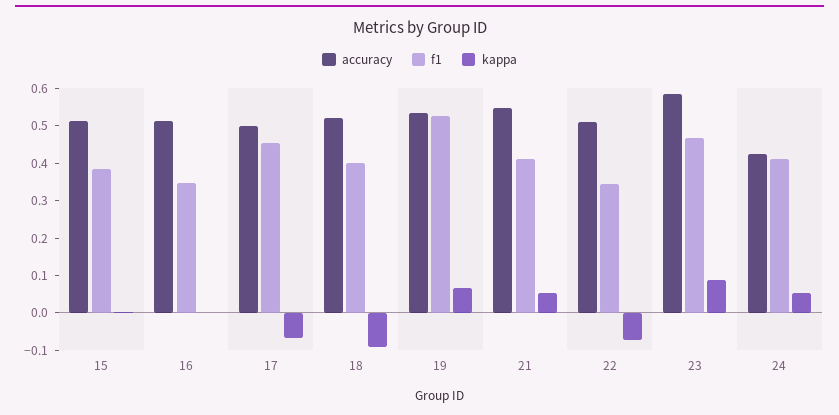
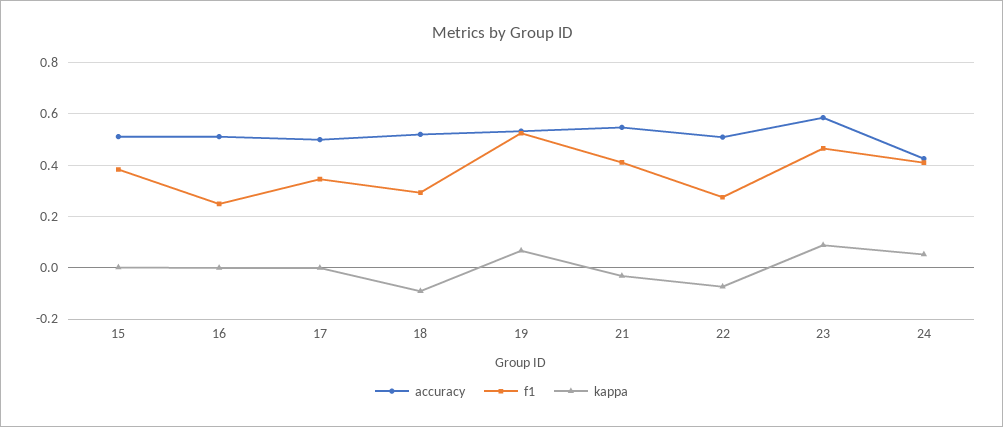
  {
    "accuracy": {
      "15": 0.5,
      "16": 0.5,
      "17": 0.5,
      "18": 0.525,
      "19": 0.525,
      "21": 0.55,
      "22": 0.5,
      "23": 0.575,
      "24": 0.425
    },
    "f1": {
      "15": 0.375,
-     "16": 0.35,
+     "16": 0.25,
-     "17": 0.45,
+     "17": 0.35,
-     "18": 0.4,
+     "18": 0.3,
      "19": 0.525,
      "21": 0.4,
-     "22": 0.35,
+     "22": 0.275,
      "23": 0.475,
      "24": 0.4
    },
    "kappa": {
      "15": 0,
      "16": 0,
-     "17": -0.075,
+     "17": 0,
      "18": -0.1,
      "19": 0.075,
-     "21": 0.05,
+     "21": -0.025,
      "22": -0.075,
      "23": 0.1,
      "24": 0.05
    }
  }

